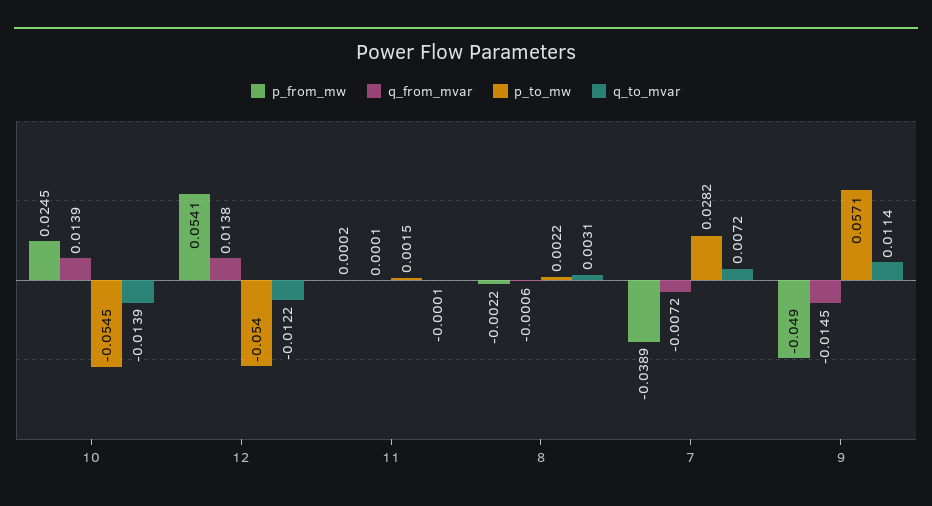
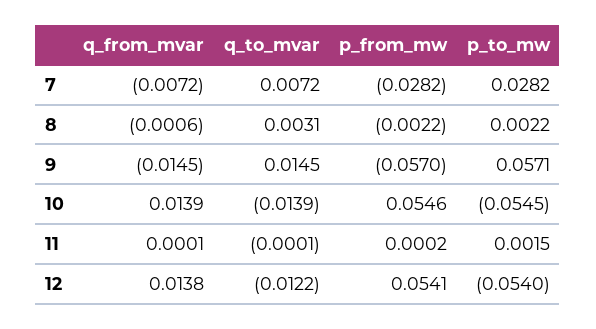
  {
    "p_from_mw": {
-     "10": 0.0245,
+     "10": 0.0546,
      "12": 0.0541,
      "11": 0.0002,
      "8": -0.0022,
-     "7": -0.0389,
+     "7": -0.0282,
-     "9": -0.049
+     "9": -0.057
    },
    "q_from_mvar": {
      "10": 0.0139,
      "12": 0.0138,
      "11": 0.0001,
      "8": -0.0006,
      "7": -0.0072,
      "9": -0.0145
    },
    "p_to_mw": {
      "10": -0.0545,
      "12": -0.054,
      "11": 0.0015,
      "8": 0.0022,
      "7": 0.0282,
      "9": 0.0571
    },
    "q_to_mvar": {
      "10": -0.0139,
      "12": -0.0122,
      "11": -0.0001,
      "8": 0.0031,
      "7": 0.0072,
-     "9": 0.0114
+     "9": 0.0145
    }
  }

